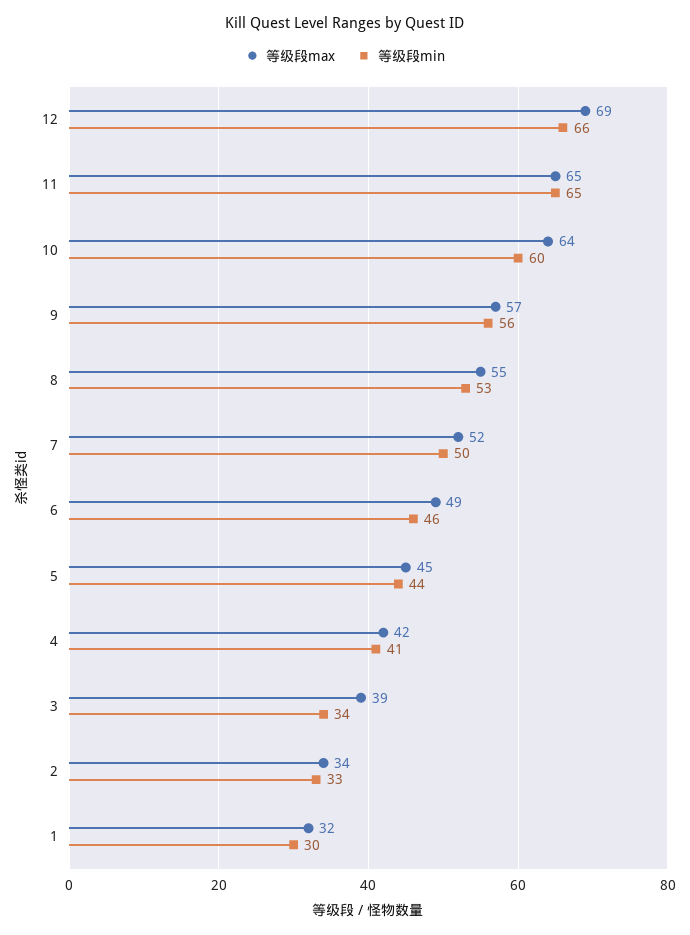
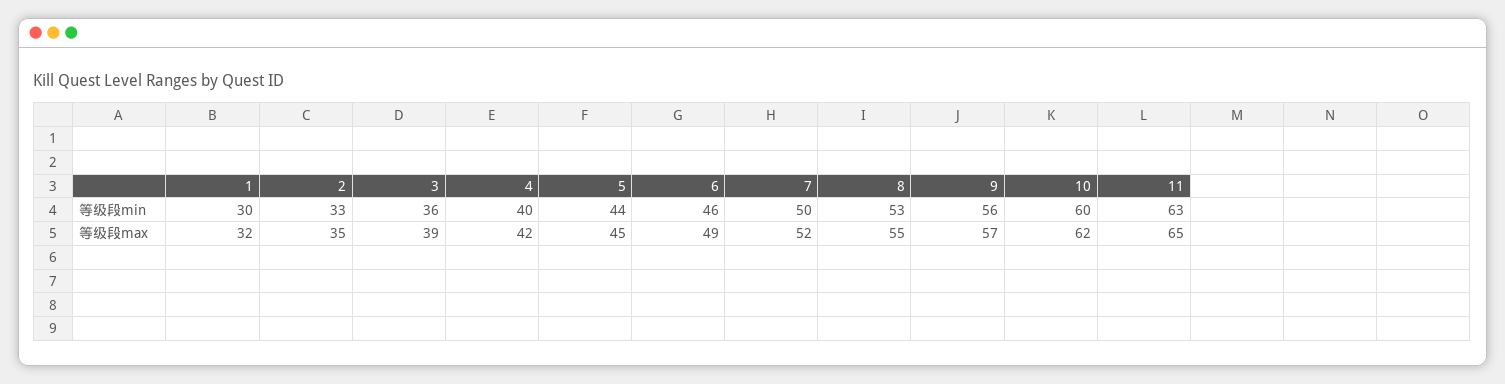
  {
    "等级段max": {
-     "12": 69,
      "11": 65,
-     "10": 64,
+     "10": 62,
      "9": 57,
      "8": 55,
      "7": 52,
      "6": 49,
      "5": 45,
      "4": 42,
      "3": 39,
-     "2": 34,
+     "2": 35,
      "1": 32
    },
    "等级段min": {
-     "12": 66,
-     "11": 65,
+     "11": 63,
      "10": 60,
      "9": 56,
      "8": 53,
      "7": 50,
      "6": 46,
      "5": 44,
-     "4": 41,
+     "4": 40,
-     "3": 34,
+     "3": 36,
      "2": 33,
      "1": 30
    }
  }

